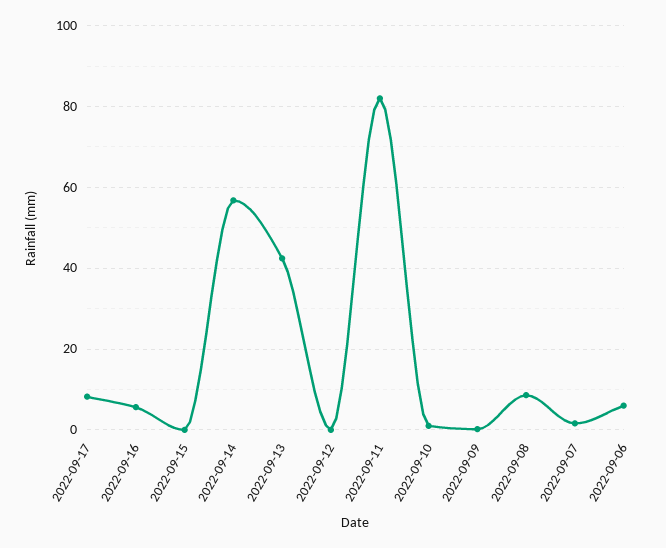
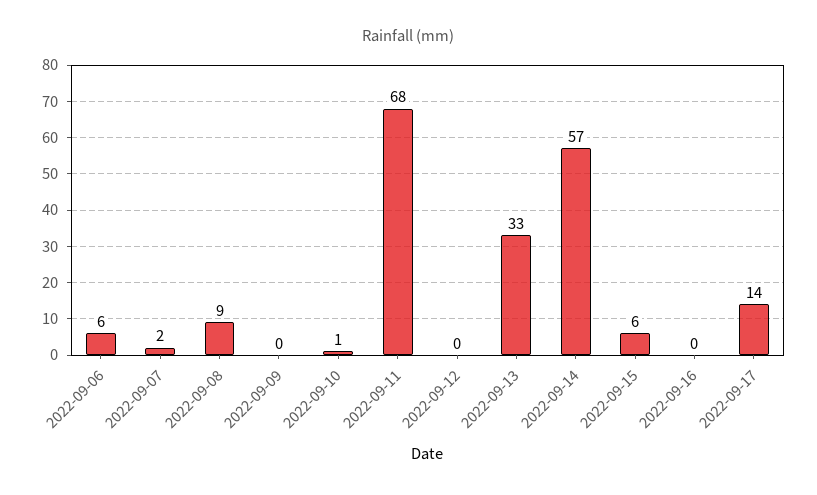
  {
-   "2022-09-17": 8,
+   "2022-09-17": 14,
-   "2022-09-16": 6,
+   "2022-09-16": 0,
-   "2022-09-15": 0,
+   "2022-09-15": 6,
    "2022-09-14": 57,
-   "2022-09-13": 42,
+   "2022-09-13": 33,
    "2022-09-12": 0,
-   "2022-09-11": 82,
+   "2022-09-11": 68,
    "2022-09-10": 1,
    "2022-09-09": 0,
    "2022-09-08": 9,
    "2022-09-07": 2,
    "2022-09-06": 6
  }

